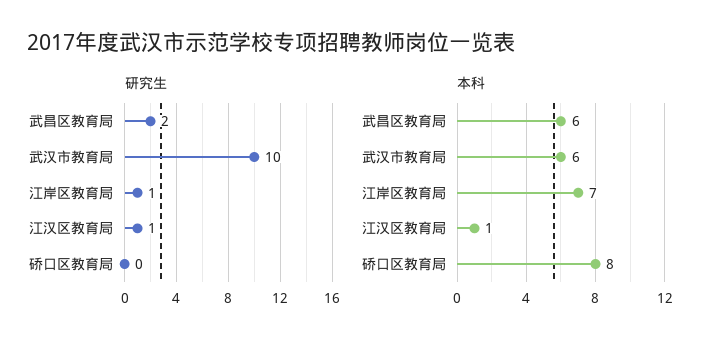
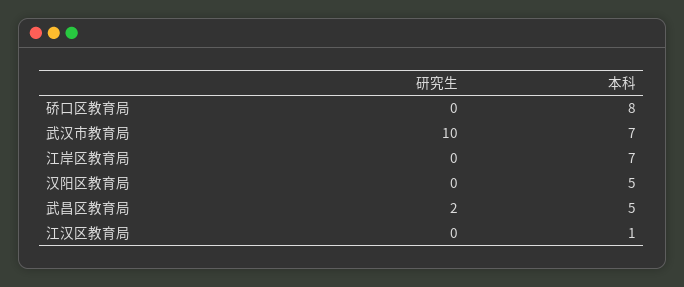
  {
    "研究生": {
      "武昌区教育局": 2,
      "武汉市教育局": 10,
-     "江岸区教育局": 1,
+     "江岸区教育局": 0,
-     "江汉区教育局": 1,
+     "江汉区教育局": 0,
-     "硚口区教育局": 0
+     "硚口区教育局": 0,
+     "汉阳区教育局": 0
    },
    "本科": {
-     "武昌区教育局": 6,
+     "武昌区教育局": 5,
-     "武汉市教育局": 6,
+     "武汉市教育局": 7,
      "江岸区教育局": 7,
      "江汉区教育局": 1,
-     "硚口区教育局": 8
+     "硚口区教育局": 8,
+     "汉阳区教育局": 5
    }
  }

